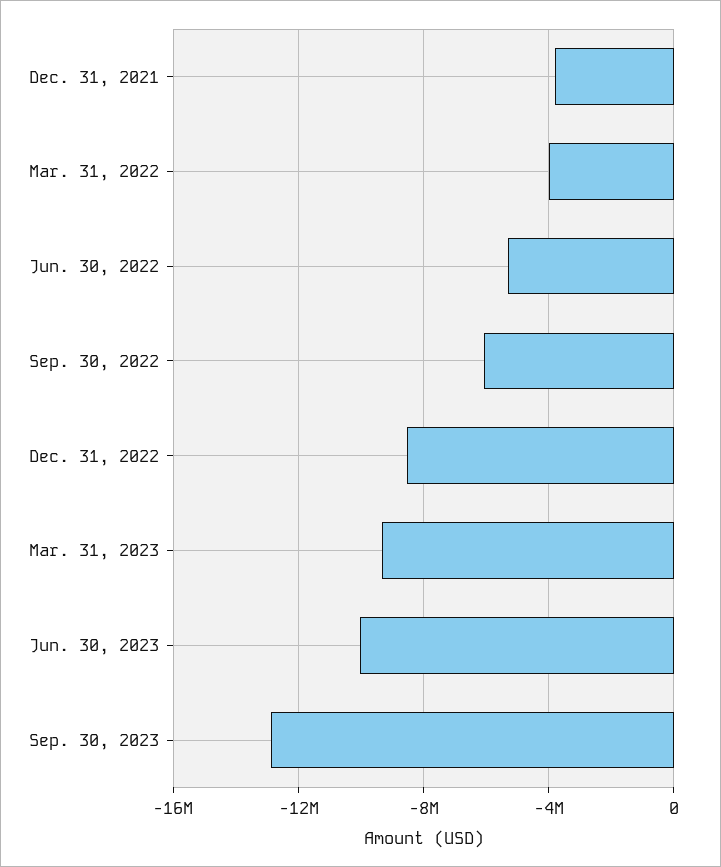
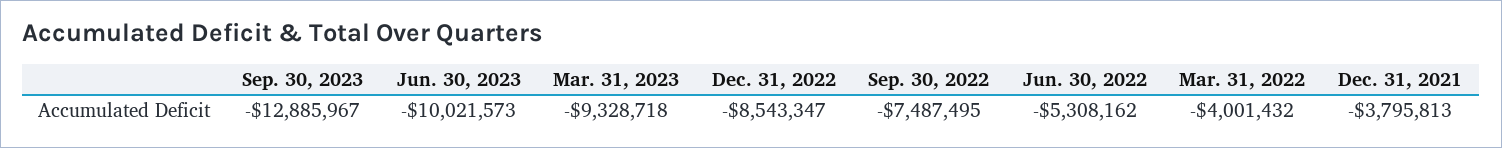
  {
    "Dec. 31, 2021": -3795813,
    "Mar. 31, 2022": -4001432,
    "Jun. 30, 2022": -5308162,
-   "Sep. 30, 2022": -6000000,
+   "Sep. 30, 2022": -7487495,
    "Dec. 31, 2022": -8543347,
    "Mar. 31, 2023": -9328718,
    "Jun. 30, 2023": -10021573,
    "Sep. 30, 2023": -12885967
  }

